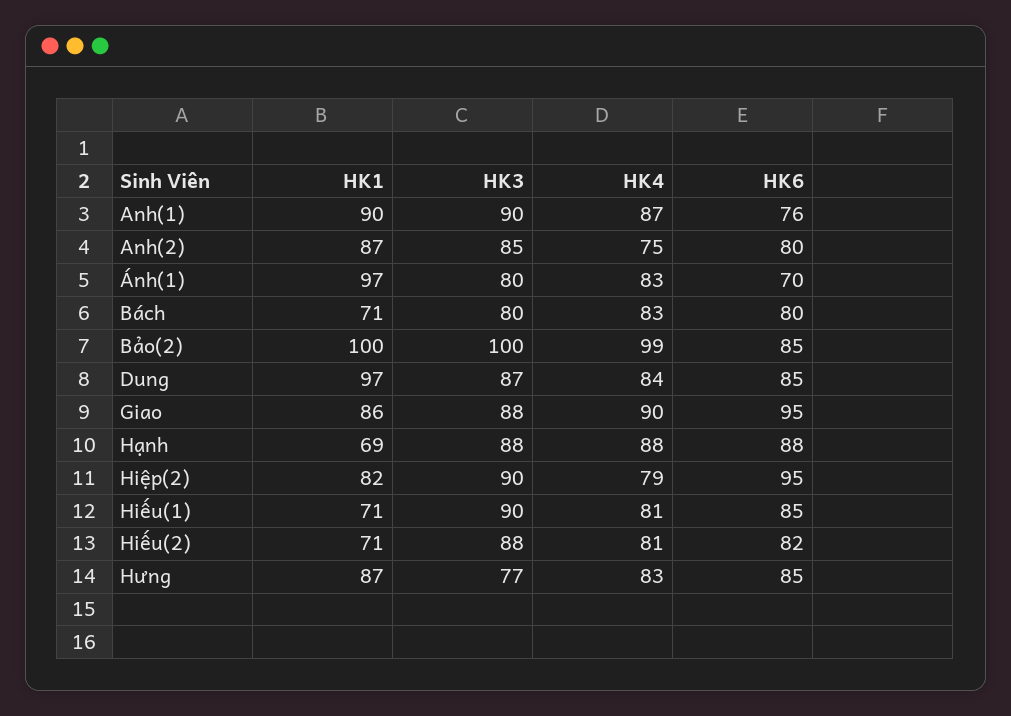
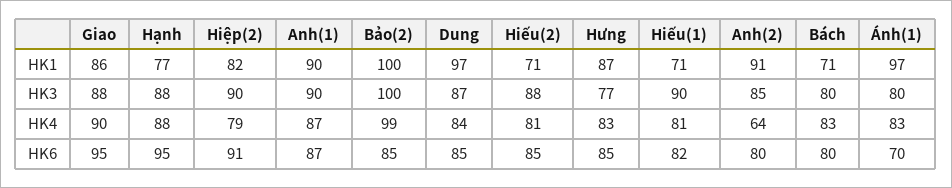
  {
    "HK1": {
      "Anh(1)": 90,
-     "Anh(2)": 87,
+     "Anh(2)": 91,
      "Ánh(1)": 97,
      "Bách": 71,
      "Bảo(2)": 100,
      "Dung": 97,
      "Giao": 86,
-     "Hạnh": 69,
+     "Hạnh": 77,
      "Hiệp(2)": 82,
      "Hiếu(1)": 71,
      "Hiếu(2)": 71,
      "Hưng": 87
    },
    "HK3": {
      "Anh(1)": 90,
      "Anh(2)": 85,
      "Ánh(1)": 80,
      "Bách": 80,
      "Bảo(2)": 100,
      "Dung": 87,
      "Giao": 88,
      "Hạnh": 88,
      "Hiệp(2)": 90,
      "Hiếu(1)": 90,
      "Hiếu(2)": 88,
      "Hưng": 77
    },
    "HK4": {
      "Anh(1)": 87,
-     "Anh(2)": 75,
+     "Anh(2)": 64,
      "Ánh(1)": 83,
      "Bách": 83,
      "Bảo(2)": 99,
      "Dung": 84,
      "Giao": 90,
      "Hạnh": 88,
      "Hiệp(2)": 79,
      "Hiếu(1)": 81,
      "Hiếu(2)": 81,
      "Hưng": 83
    },
    "HK6": {
-     "Anh(1)": 76,
+     "Anh(1)": 87,
      "Anh(2)": 80,
      "Ánh(1)": 70,
      "Bách": 80,
      "Bảo(2)": 85,
      "Dung": 85,
      "Giao": 95,
-     "Hạnh": 88,
+     "Hạnh": 95,
-     "Hiệp(2)": 95,
+     "Hiệp(2)": 91,
-     "Hiếu(1)": 85,
+     "Hiếu(1)": 82,
-     "Hiếu(2)": 82,
+     "Hiếu(2)": 85,
      "Hưng": 85
    }
  }

